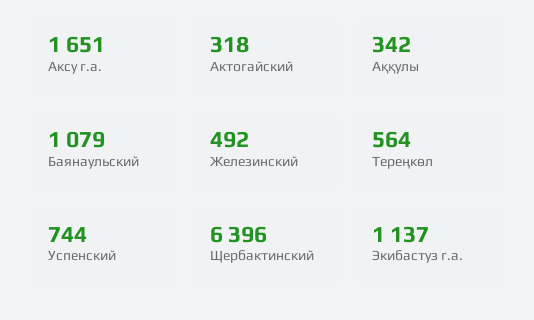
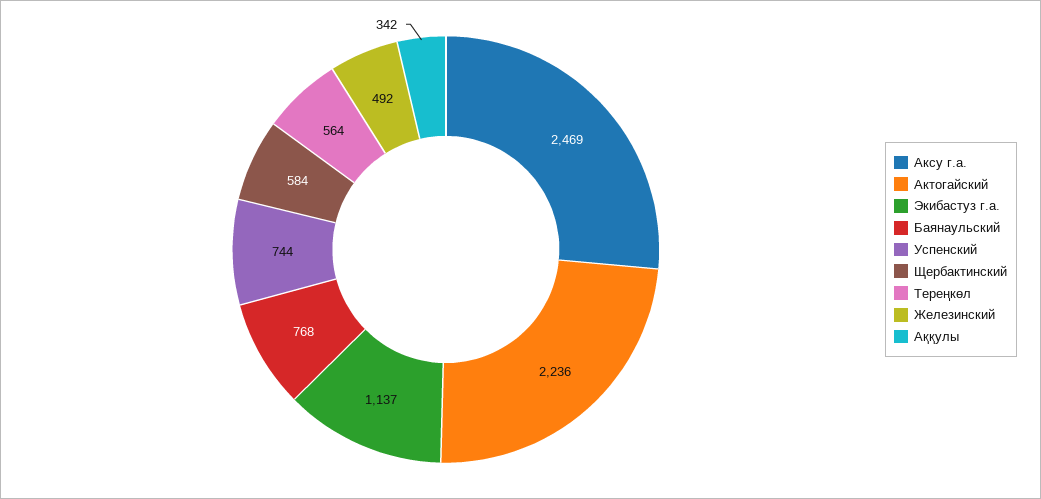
  {
-   "Аксу г.а.": 1651,
+   "Аксу г.а.": 2469,
-   "Актогайский": 318,
+   "Актогайский": 2236,
    "Аққулы": 342,
-   "Баянаульский": 1079,
+   "Баянаульский": 768,
    "Железинский": 492,
    "Тереңкөл": 564,
    "Успенский": 744,
-   "Щербактинский": 6396,
+   "Щербактинский": 584,
    "Экибастуз г.а.": 1137
  }

